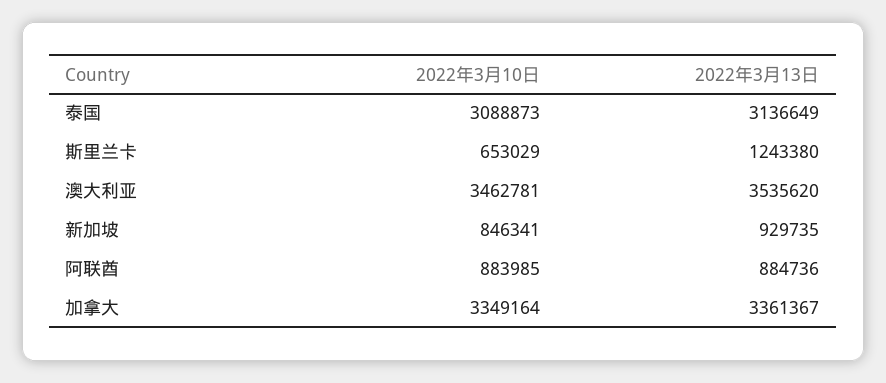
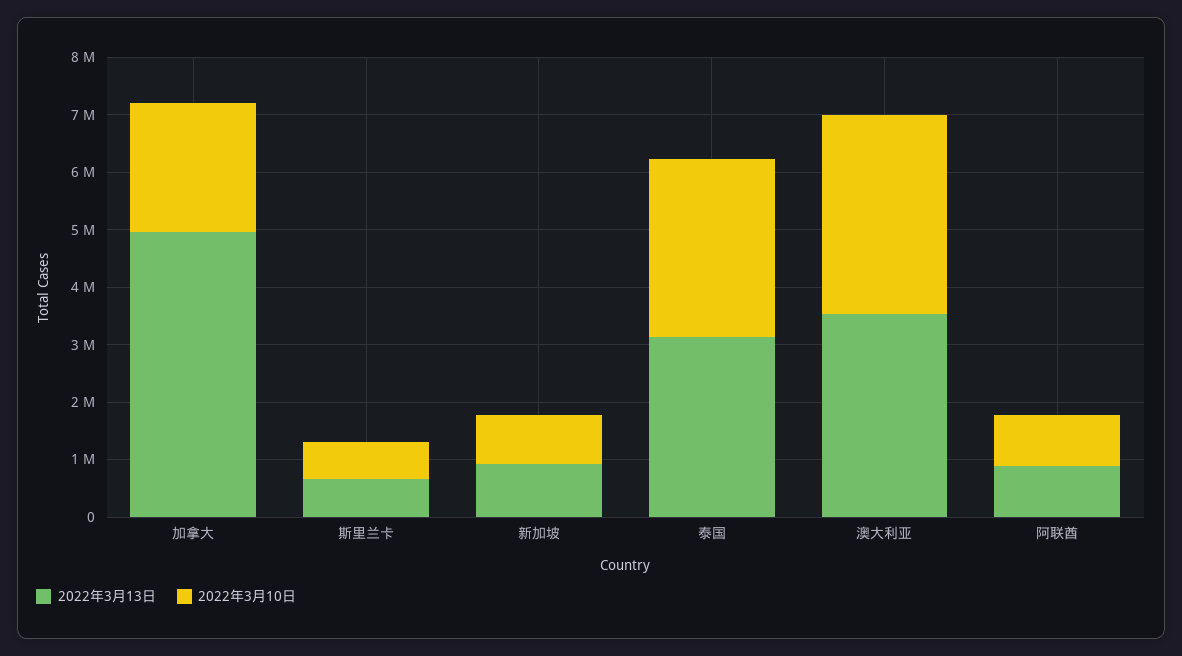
  {
    "2022年3月10日": {
      "泰国": 3088873,
      "斯里兰卡": 653029,
      "澳大利亚": 3462781,
      "新加坡": 846341,
      "阿联酋": 883985,
-     "加拿大": 3349164
+     "加拿大": 2200000
    },
    "2022年3月13日": {
      "泰国": 3136649,
-     "斯里兰卡": 1243380,
+     "斯里兰卡": 600000,
      "澳大利亚": 3535620,
      "新加坡": 929735,
      "阿联酋": 884736,
-     "加拿大": 3361367
+     "加拿大": 5000000
    }
  }

